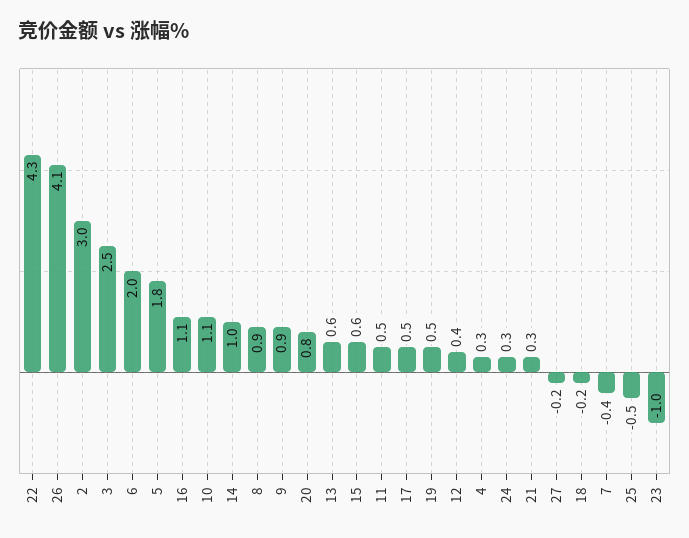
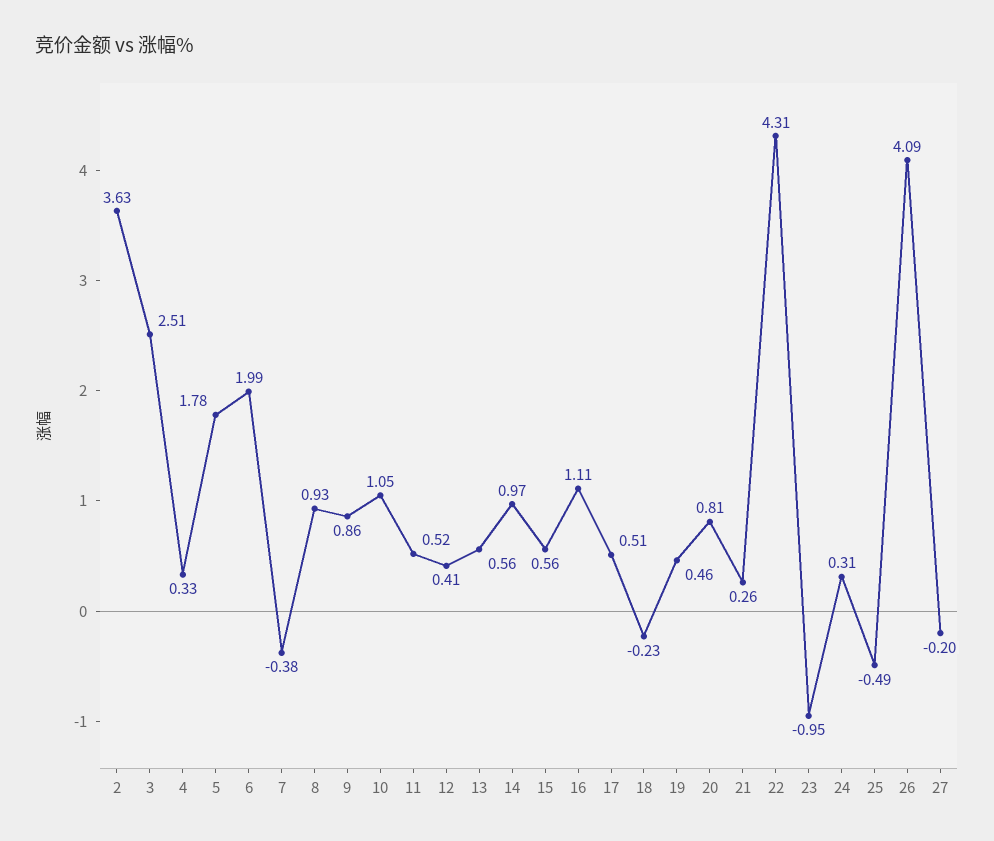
  {
    "22": 4.31,
    "26": 4.09,
-   "2": 3,
+   "2": 3.63,
    "3": 2.51,
    "6": 1.99,
    "5": 1.78,
    "16": 1.11,
    "10": 1.05,
    "14": 0.97,
    "8": 0.93,
    "9": 0.86,
    "20": 0.81,
    "13": 0.56,
    "15": 0.56,
    "11": 0.52,
    "17": 0.51,
    "19": 0.46,
    "12": 0.41,
    "4": 0.33,
    "24": 0.31,
    "21": 0.26,
    "27": -0.2,
    "18": -0.23,
    "7": -0.38,
    "25": -0.49,
    "23": -0.95
  }

